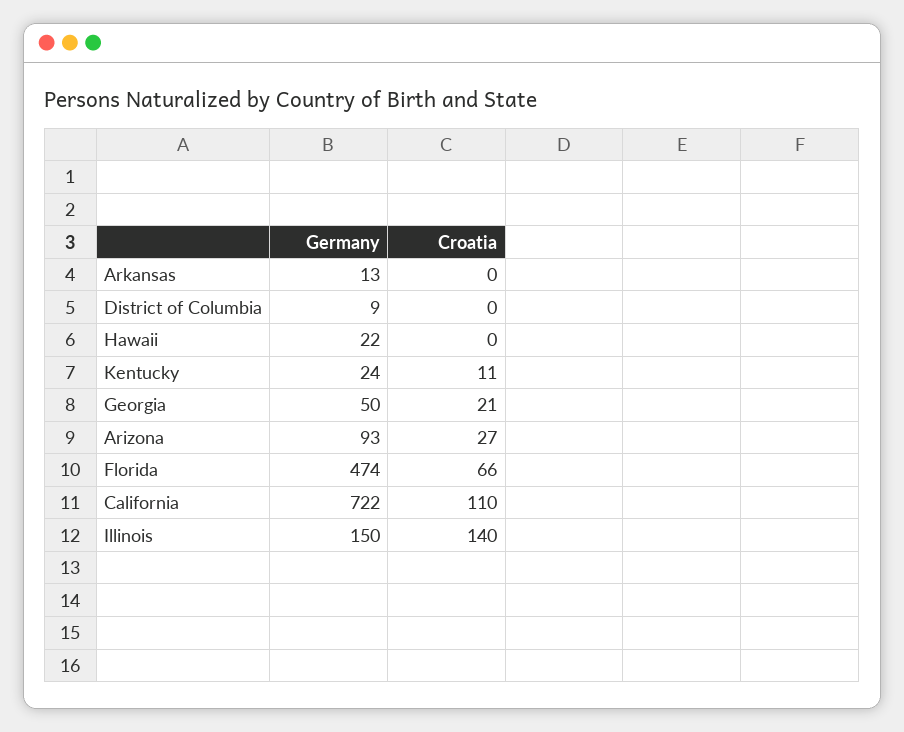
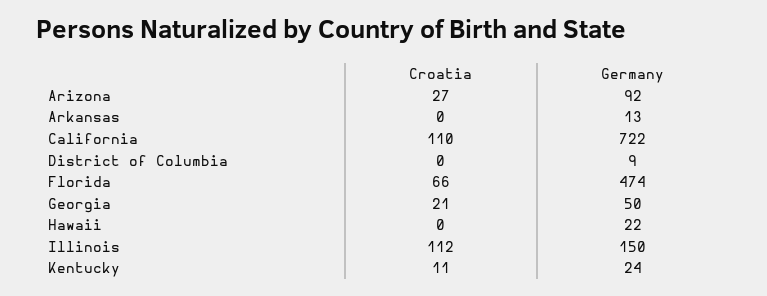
  {
    "Germany": {
      "Arkansas": 13,
      "District of Columbia": 9,
      "Hawaii": 22,
      "Kentucky": 24,
      "Georgia": 50,
-     "Arizona": 93,
+     "Arizona": 92,
      "Florida": 474,
      "California": 722,
      "Illinois": 150
    },
    "Croatia": {
      "Arkansas": 0,
      "District of Columbia": 0,
      "Hawaii": 0,
      "Kentucky": 11,
      "Georgia": 21,
      "Arizona": 27,
      "Florida": 66,
      "California": 110,
-     "Illinois": 140
+     "Illinois": 112
    }
  }

